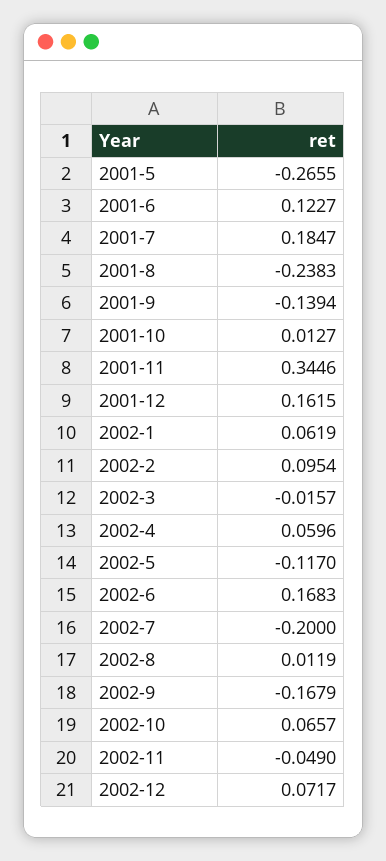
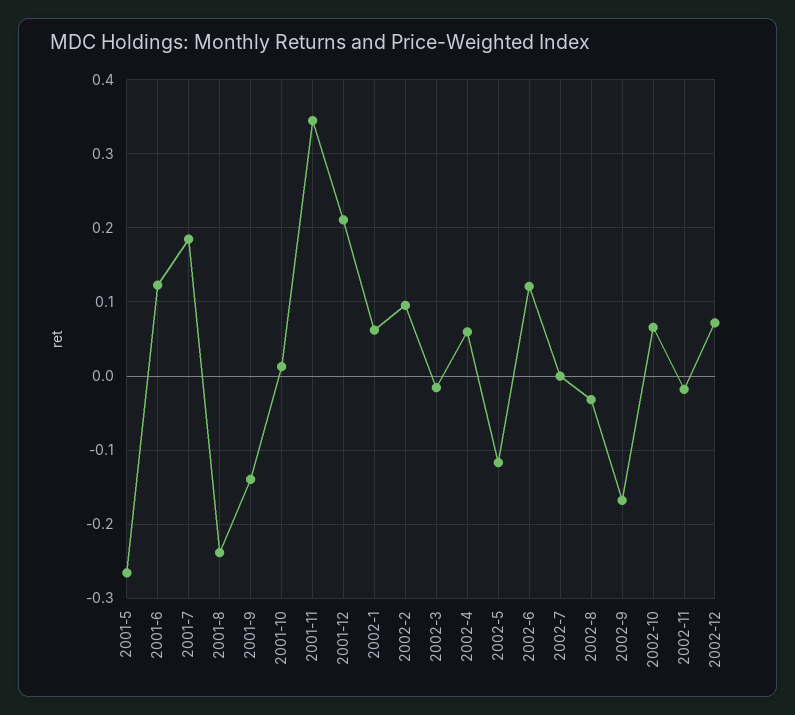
  {
    "2001-5": -0.2655,
    "2001-6": 0.1227,
    "2001-7": 0.1847,
    "2001-8": -0.2383,
    "2001-9": -0.1394,
    "2001-10": 0.0127,
    "2001-11": 0.3446,
-   "2001-12": 0.1615,
+   "2001-12": 0.21,
    "2002-1": 0.0619,
    "2002-2": 0.0954,
    "2002-3": -0.0157,
    "2002-4": 0.0596,
    "2002-5": -0.117,
-   "2002-6": 0.1683,
+   "2002-6": 0.12,
-   "2002-7": -0.2,
+   "2002-7": 0,
-   "2002-8": 0.0119,
+   "2002-8": -0.03,
    "2002-9": -0.1679,
    "2002-10": 0.0657,
-   "2002-11": -0.049,
+   "2002-11": -0.02,
    "2002-12": 0.0717
  }

